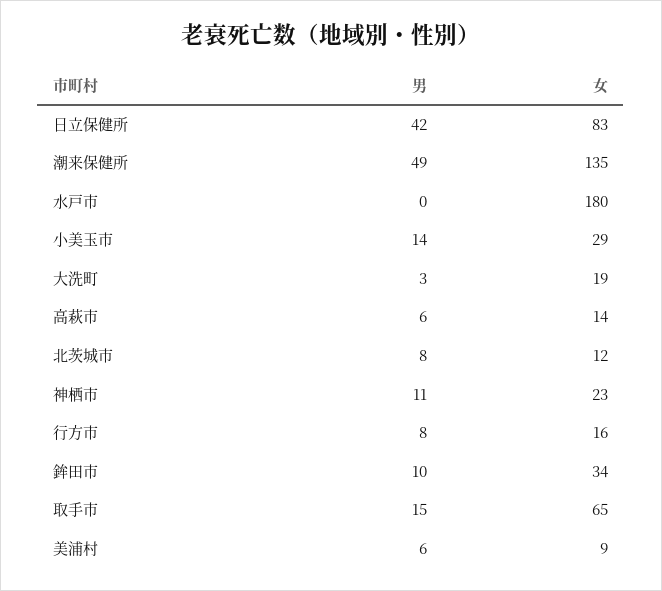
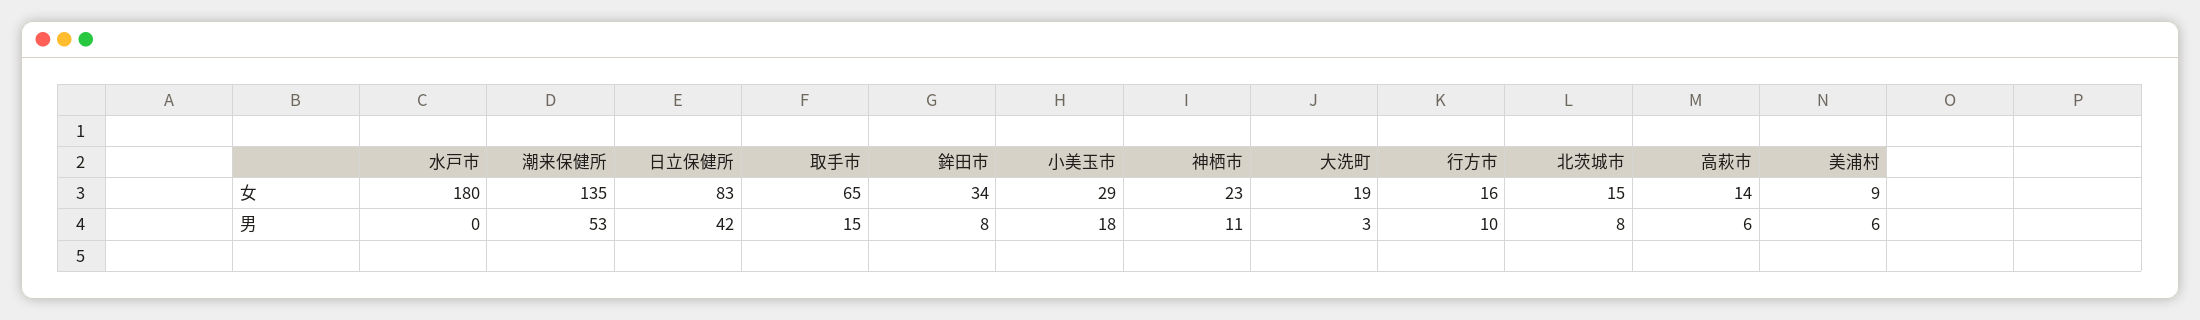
  {
    "男": {
      "日立保健所": 42,
-     "潮来保健所": 49,
+     "潮来保健所": 53,
      "水戸市": 0,
-     "小美玉市": 14,
+     "小美玉市": 18,
      "大洗町": 3,
      "高萩市": 6,
      "北茨城市": 8,
      "神栖市": 11,
-     "行方市": 8,
+     "行方市": 10,
-     "鉾田市": 10,
+     "鉾田市": 8,
      "取手市": 15,
      "美浦村": 6
    },
    "女": {
      "日立保健所": 83,
      "潮来保健所": 135,
      "水戸市": 180,
      "小美玉市": 29,
      "大洗町": 19,
      "高萩市": 14,
-     "北茨城市": 12,
+     "北茨城市": 15,
      "神栖市": 23,
      "行方市": 16,
      "鉾田市": 34,
      "取手市": 65,
      "美浦村": 9
    }
  }

